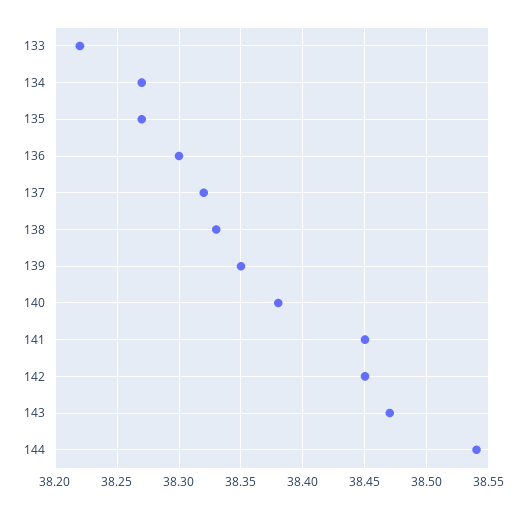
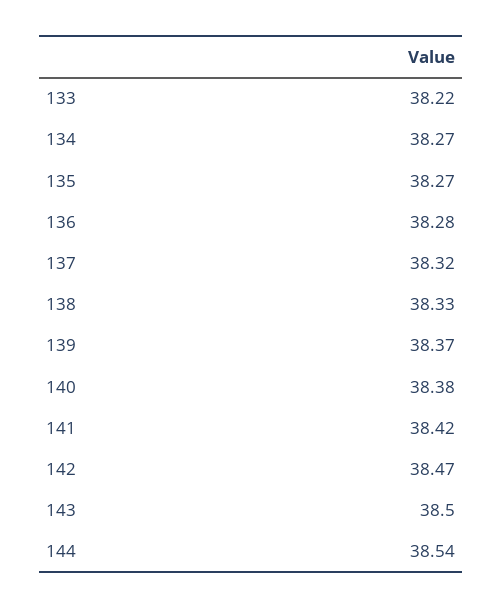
  {
    "133": 38.22,
    "134": 38.27,
    "135": 38.27,
-   "136": 38.3,
+   "136": 38.28,
    "137": 38.32,
    "138": 38.33,
-   "139": 38.35,
+   "139": 38.37,
    "140": 38.38,
-   "141": 38.45,
+   "141": 38.42,
-   "142": 38.45,
+   "142": 38.47,
-   "143": 38.47,
+   "143": 38.5,
    "144": 38.54
  }

